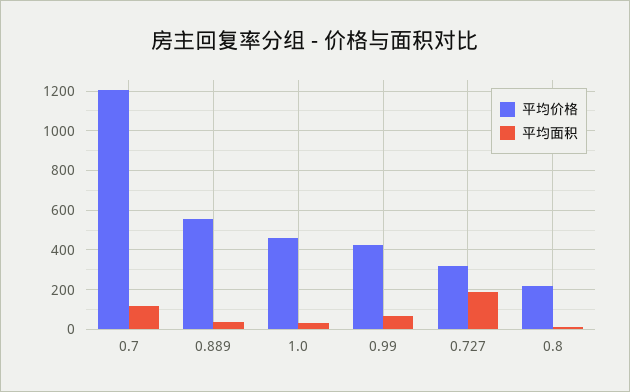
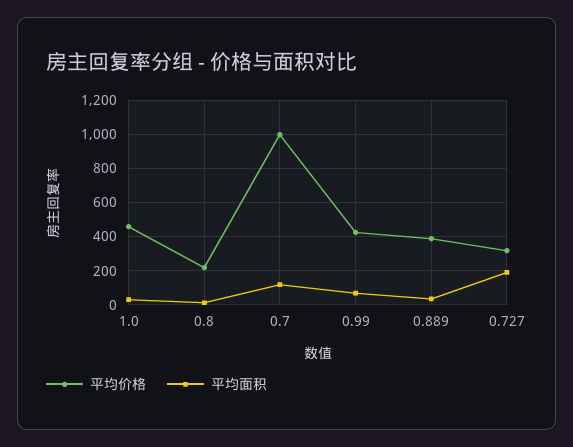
  {
    "平均价格": {
-     "0.7": 1200,
+     "0.7": 1000,
-     "0.889": 550,
+     "0.889": 400,
      "1.0": 450,
      "0.99": 450,
      "0.727": 300,
      "0.8": 200
    },
    "平均面积": {
      "0.7": 100,
      "0.889": 50,
      "1.0": 50,
      "0.99": 50,
      "0.727": 200,
      "0.8": 0
    }
  }

